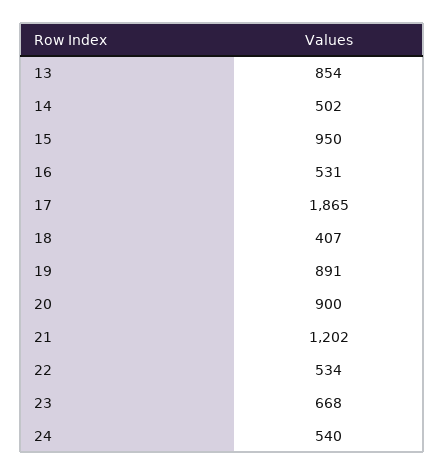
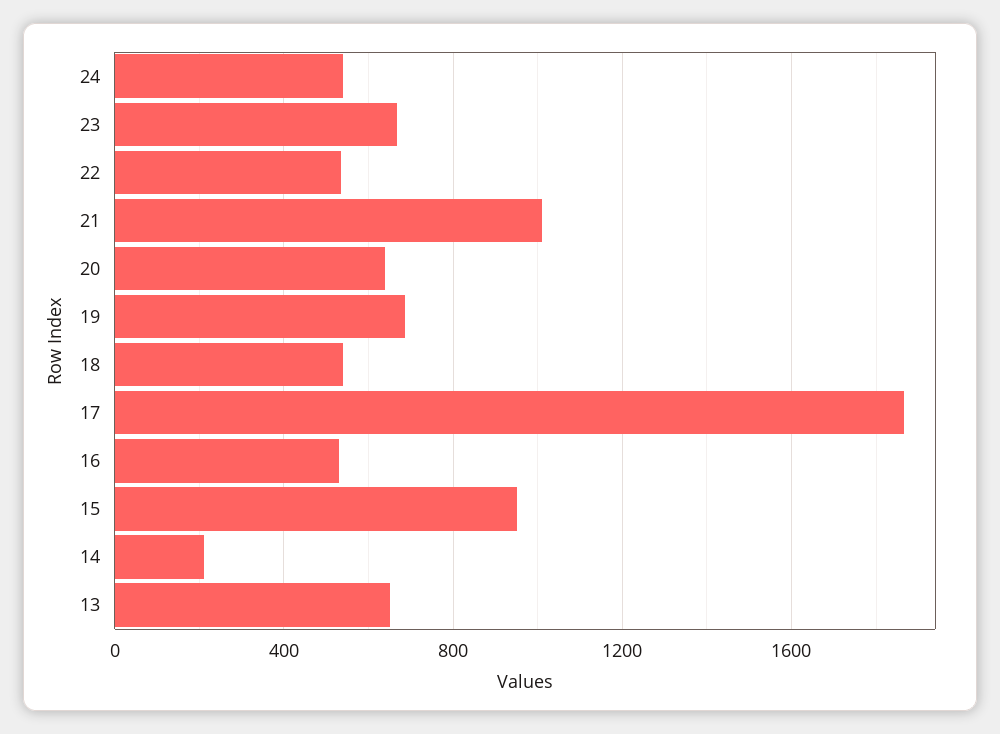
  {
-   "13": 854,
+   "13": 650,
-   "14": 502,
+   "14": 200,
    "15": 950,
    "16": 531,
    "17": 1865,
-   "18": 407,
+   "18": 550,
-   "19": 891,
+   "19": 700,
-   "20": 900,
+   "20": 650,
-   "21": 1202,
+   "21": 1000,
    "22": 534,
    "23": 668,
    "24": 540
  }

